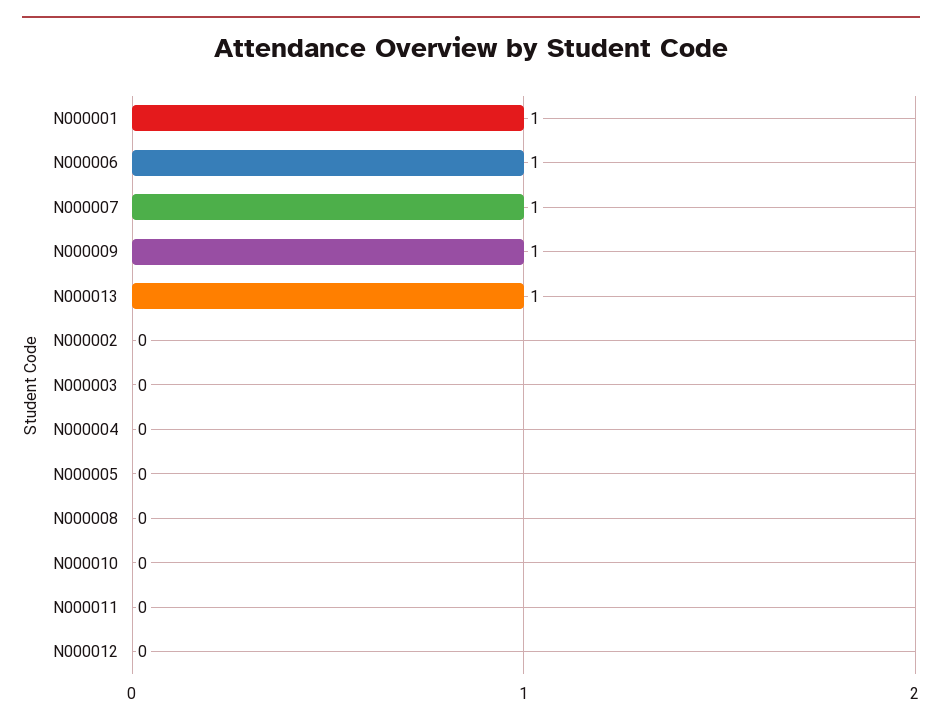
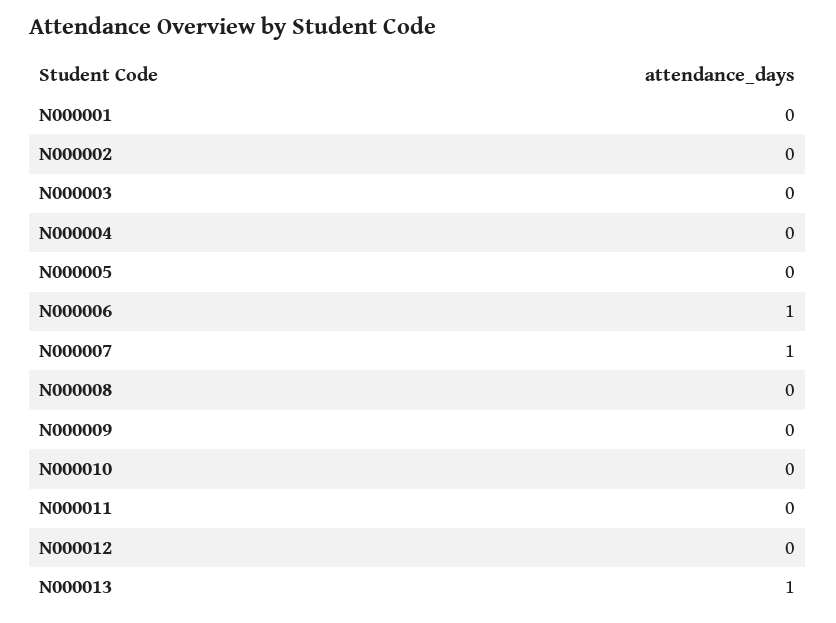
  {
-   "N000001": 1,
+   "N000001": 0,
    "N000006": 1,
    "N000007": 1,
-   "N000009": 1,
+   "N000009": 0,
    "N000013": 1,
    "N000002": 0,
    "N000003": 0,
    "N000004": 0,
    "N000005": 0,
    "N000008": 0,
    "N000010": 0,
    "N000011": 0,
    "N000012": 0
  }

